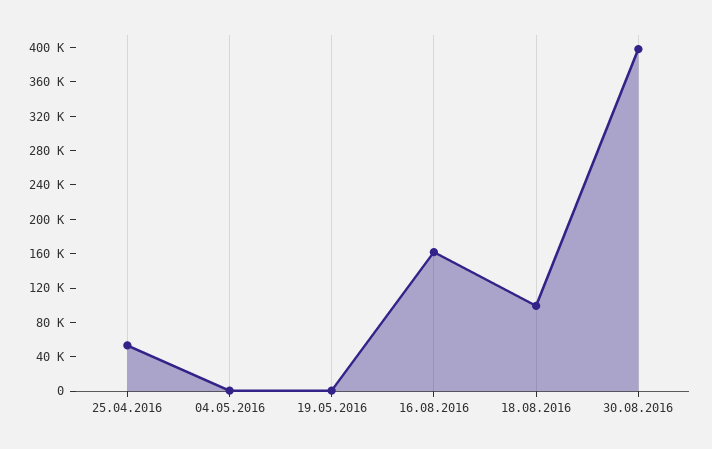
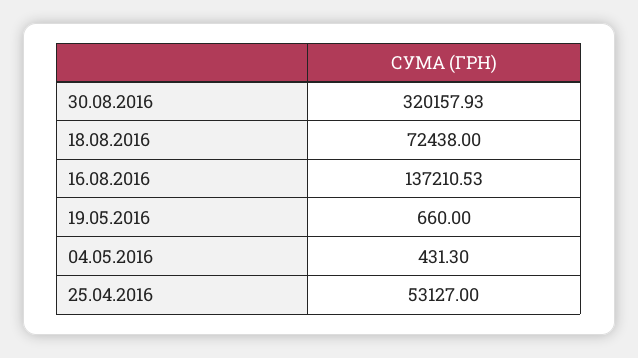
  {
    "25.04.2016": 53127,
    "04.05.2016": 431.3,
    "19.05.2016": 660,
-   "16.08.2016": 160000,
+   "16.08.2016": 137210.53,
-   "18.08.2016": 100000,
+   "18.08.2016": 72438,
-   "30.08.2016": 400000
+   "30.08.2016": 320157.93
  }

